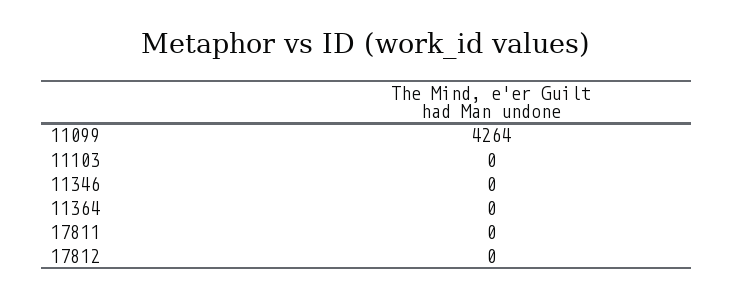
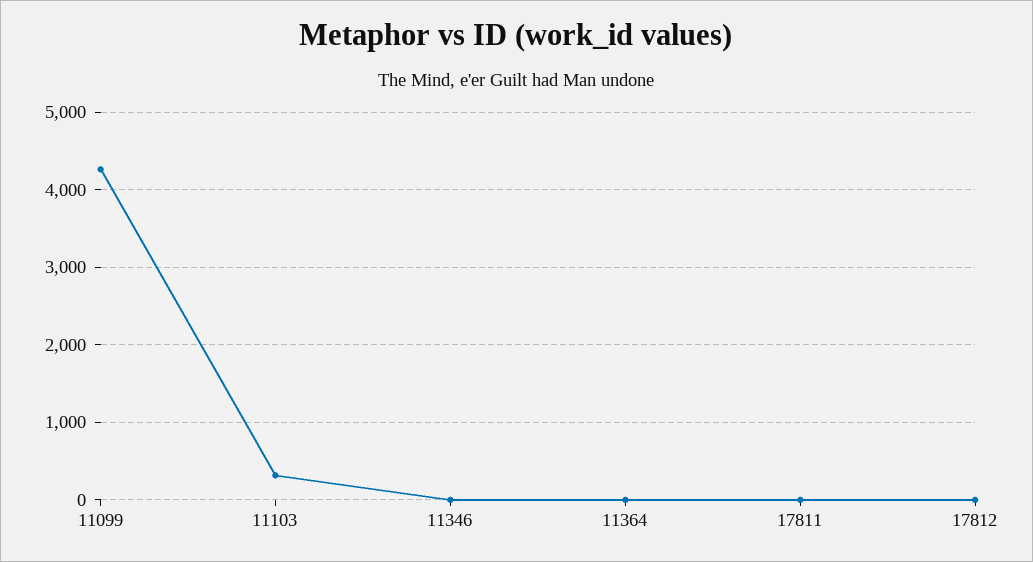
  {
    "11099": 4264,
-   "11103": 0,
+   "11103": 300,
    "11346": 0,
    "11364": 0,
    "17811": 0,
    "17812": 0
  }

